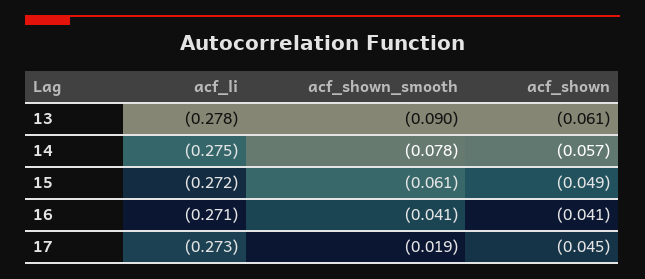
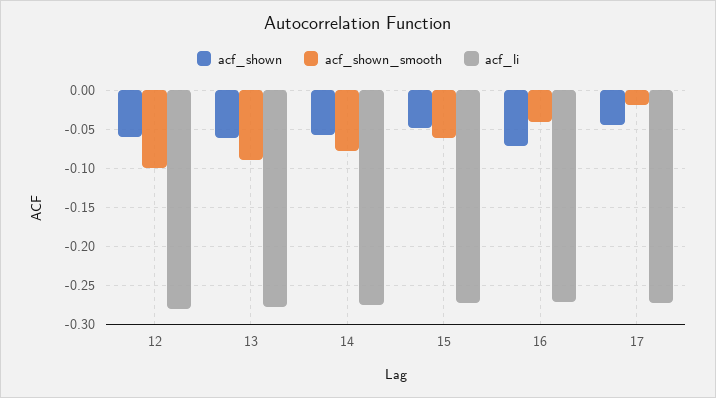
  {
    "acf_li": {
      "13": -0.278,
      "14": -0.275,
      "15": -0.272,
      "16": -0.271,
-     "17": -0.273
+     "17": -0.273,
+     "12": -0.28
    },
    "acf_shown_smooth": {
      "13": -0.09,
      "14": -0.078,
      "15": -0.061,
      "16": -0.041,
-     "17": -0.019
+     "17": -0.019,
+     "12": -0.1
    },
    "acf_shown": {
      "13": -0.061,
      "14": -0.057,
      "15": -0.049,
-     "16": -0.041,
+     "16": -0.07,
-     "17": -0.045
+     "17": -0.045,
+     "12": -0.06
    }
  }

